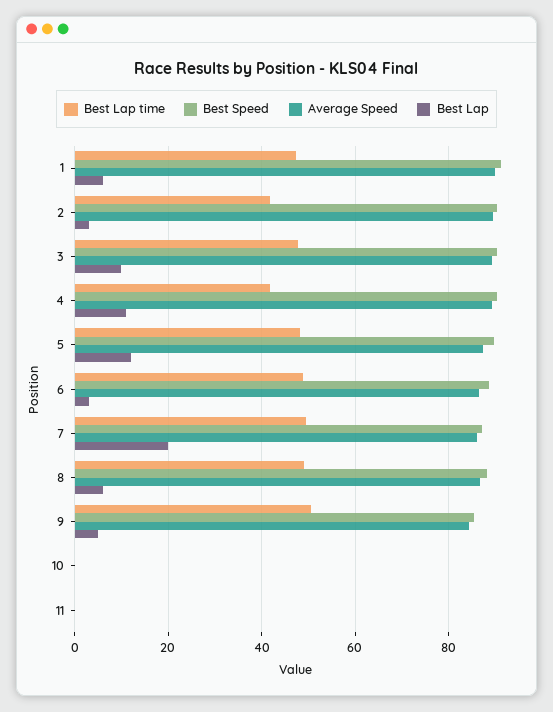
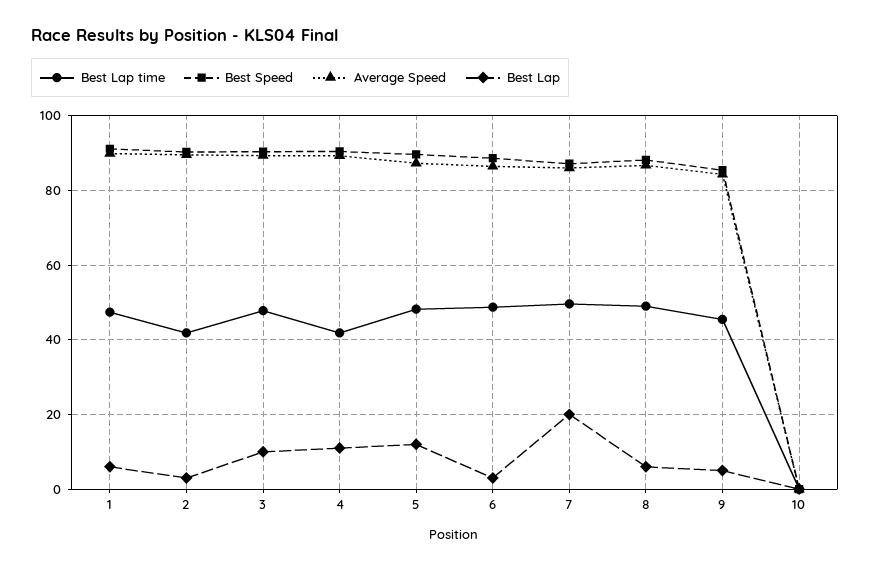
  {
    "Best Lap time": {
      "1": 48,
      "2": 42,
      "3": 48,
      "4": 42,
      "5": 48,
      "6": 48,
      "7": 50,
      "8": 50,
-     "9": 50,
+     "9": 46,
-     "10": 0,
+     "10": 0
-     "11": 0
    },
    "Best Speed": {
      "1": 92,
      "2": 90,
      "3": 90,
      "4": 90,
      "5": 90,
      "6": 88,
      "7": 88,
      "8": 88,
      "9": 86,
-     "10": 0,
+     "10": 0
-     "11": 0
    },
    "Average Speed": {
      "1": 90,
      "2": 90,
      "3": 90,
      "4": 90,
      "5": 88,
      "6": 86,
      "7": 86,
      "8": 86,
      "9": 84,
-     "10": 0,
+     "10": 0
-     "11": 0
    },
    "Best Lap": {
      "1": 6,
      "2": 4,
      "3": 10,
      "4": 12,
      "5": 12,
      "6": 4,
      "7": 20,
      "8": 6,
      "9": 6,
-     "10": 0,
+     "10": 0
-     "11": 0
    }
  }

